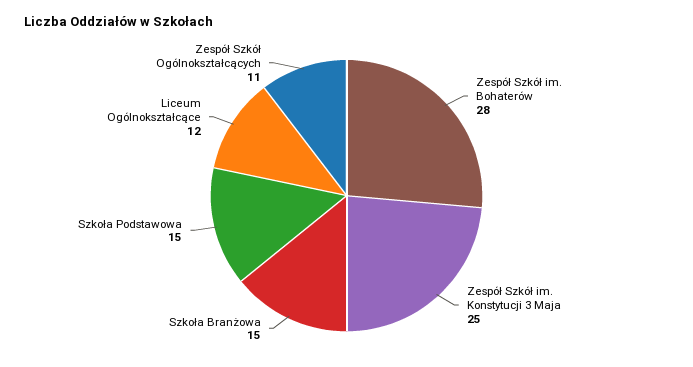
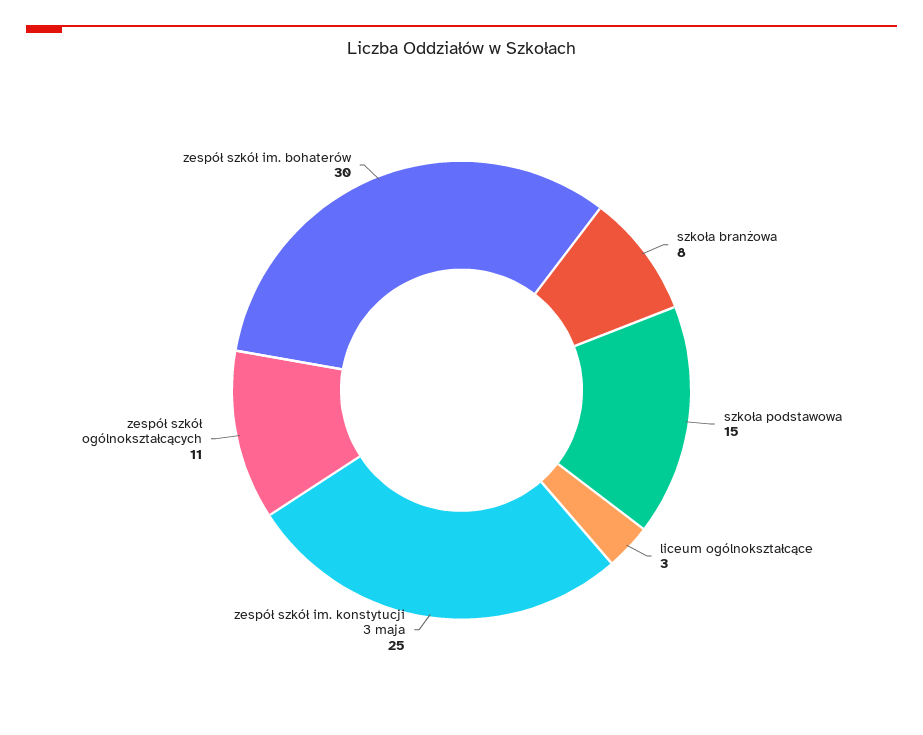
  {
-   "Zespół Szkół im. Bohaterów": 28,
+   "Zespół Szkół im. Bohaterów": 30,
    "Zespół Szkół im. Konstytucji 3 Maja": 25,
-   "Szkoła Branżowa": 15,
+   "Szkoła Branżowa": 8,
    "Szkoła Podstawowa": 15,
-   "Liceum Ogólnokształcące": 12,
+   "Liceum Ogólnokształcące": 3,
    "Zespół Szkół Ogólnokształcących": 11
  }

